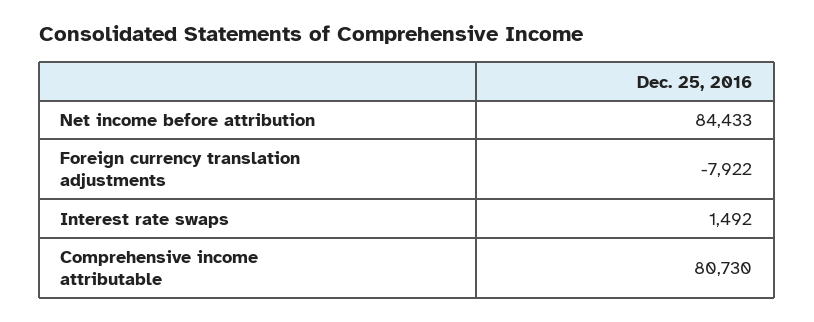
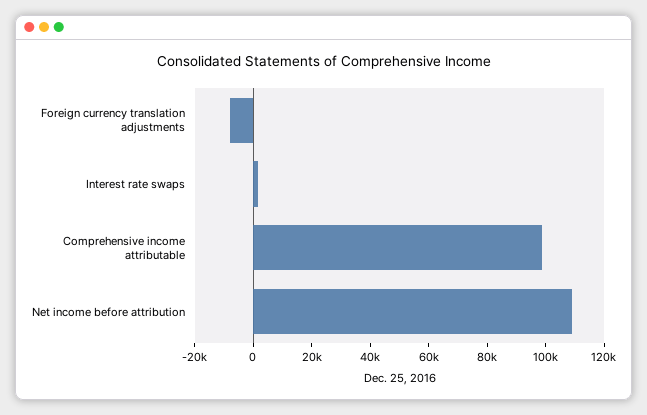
  {
-   "Net income before attribution": 84433,
+   "Net income before attribution": 110000,
    "Foreign currency translation adjustments": -7922,
    "Interest rate swaps": 1492,
-   "Comprehensive income attributable": 80730
+   "Comprehensive income attributable": 100000
  }

